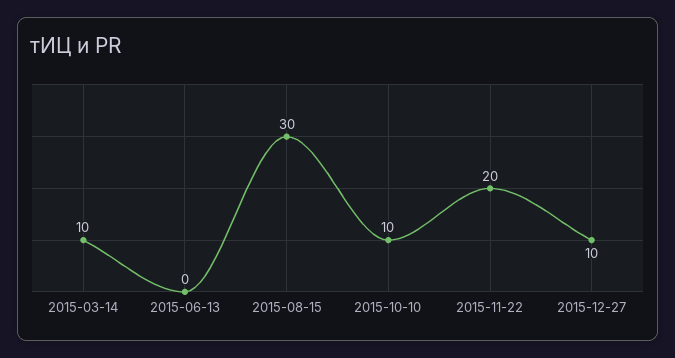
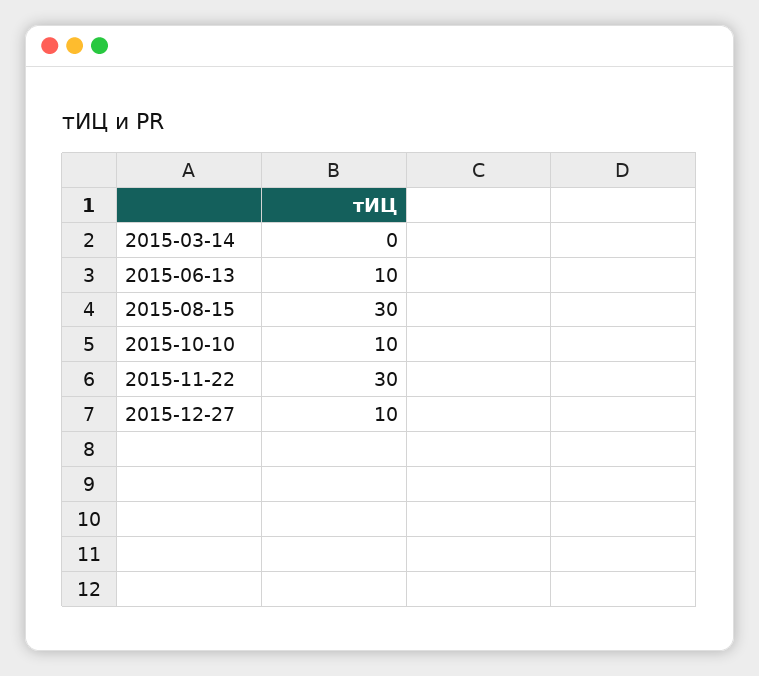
  {
-   "2015-03-14": 10,
+   "2015-03-14": 0,
-   "2015-06-13": 0,
+   "2015-06-13": 10,
    "2015-08-15": 30,
    "2015-10-10": 10,
-   "2015-11-22": 20,
+   "2015-11-22": 30,
    "2015-12-27": 10
  }

